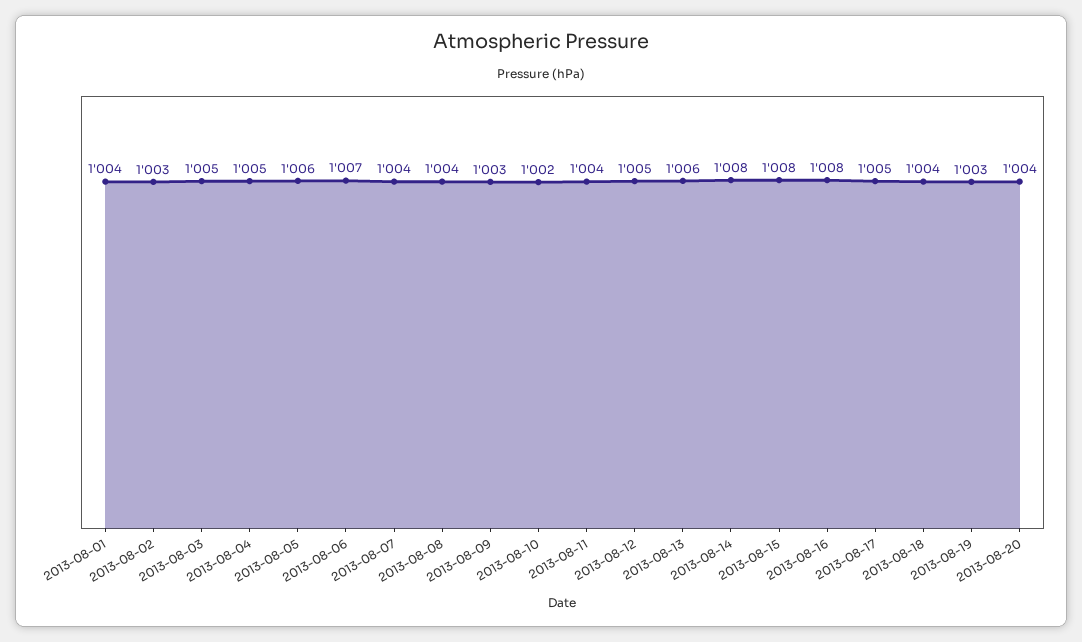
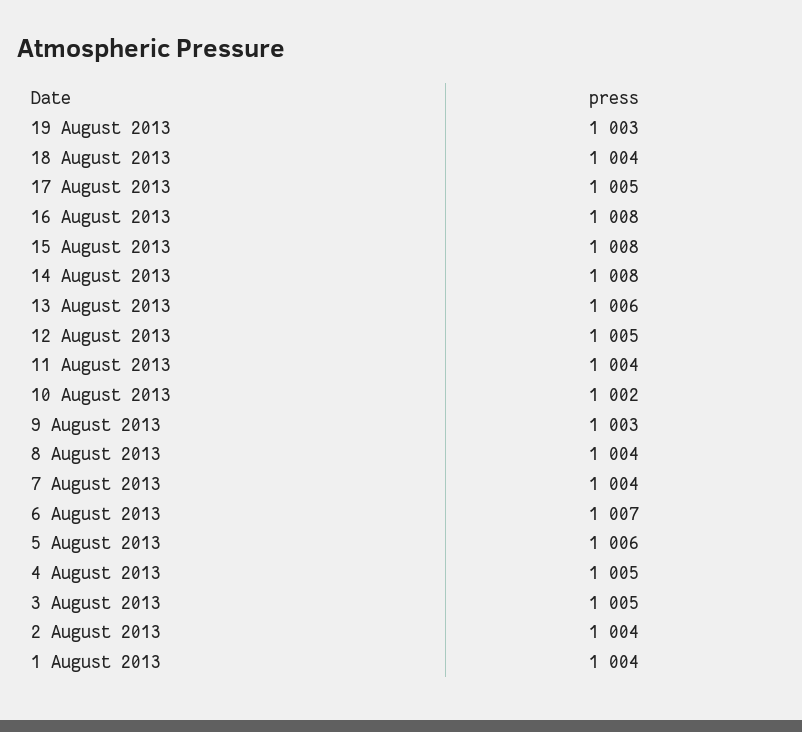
  {
    "2013-08-01": 1004,
-   "2013-08-02": 1003,
+   "2013-08-02": 1004,
    "2013-08-03": 1005,
    "2013-08-04": 1005,
    "2013-08-05": 1006,
    "2013-08-06": 1007,
    "2013-08-07": 1004,
    "2013-08-08": 1004,
    "2013-08-09": 1003,
    "2013-08-10": 1002,
    "2013-08-11": 1004,
    "2013-08-12": 1005,
    "2013-08-13": 1006,
    "2013-08-14": 1008,
    "2013-08-15": 1008,
    "2013-08-16": 1008,
    "2013-08-17": 1005,
    "2013-08-18": 1004,
-   "2013-08-19": 1003,
+   "2013-08-19": 1003
-   "2013-08-20": 1004
  }

